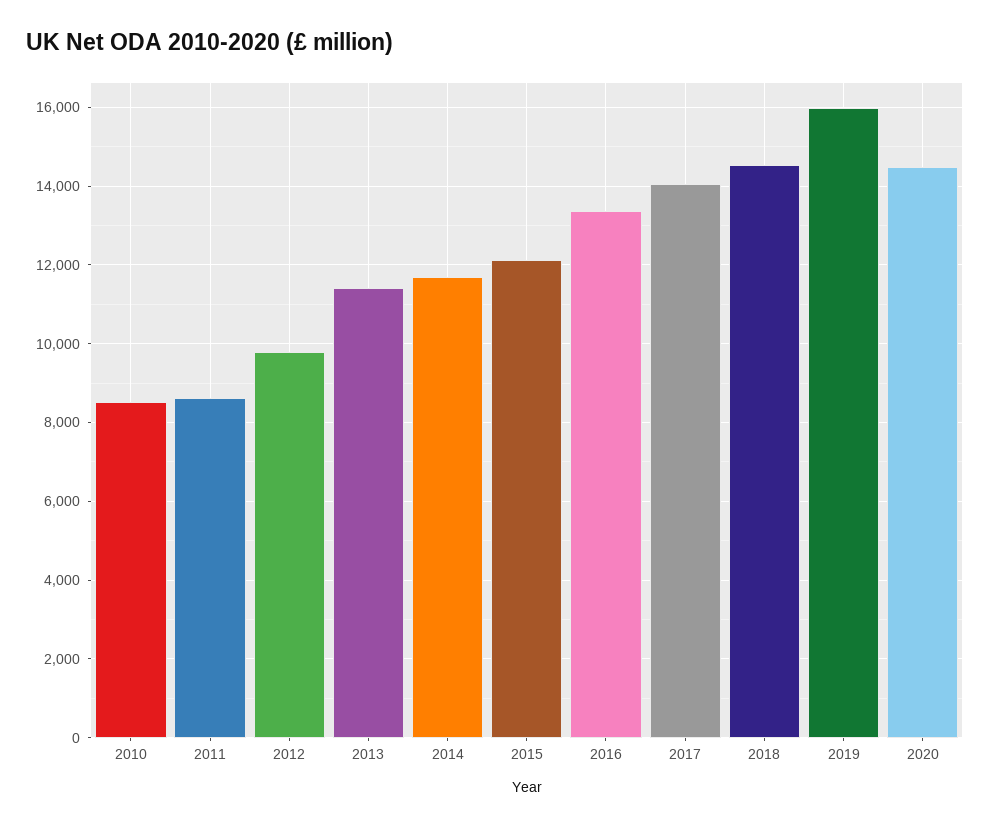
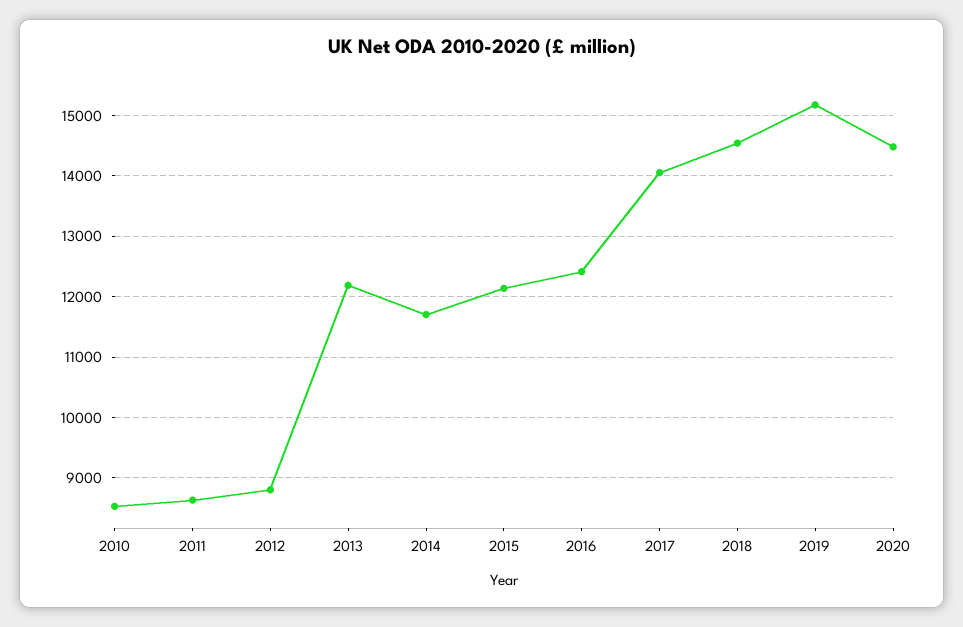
  {
    "2010": 8500,
    "2011": 8600,
-   "2012": 9800,
+   "2012": 8800,
-   "2013": 11400,
+   "2013": 12200,
    "2014": 11700,
    "2015": 12100,
-   "2016": 13400,
+   "2016": 12400,
    "2017": 14100,
    "2018": 14500,
-   "2019": 16000,
+   "2019": 15200,
    "2020": 14500
  }

